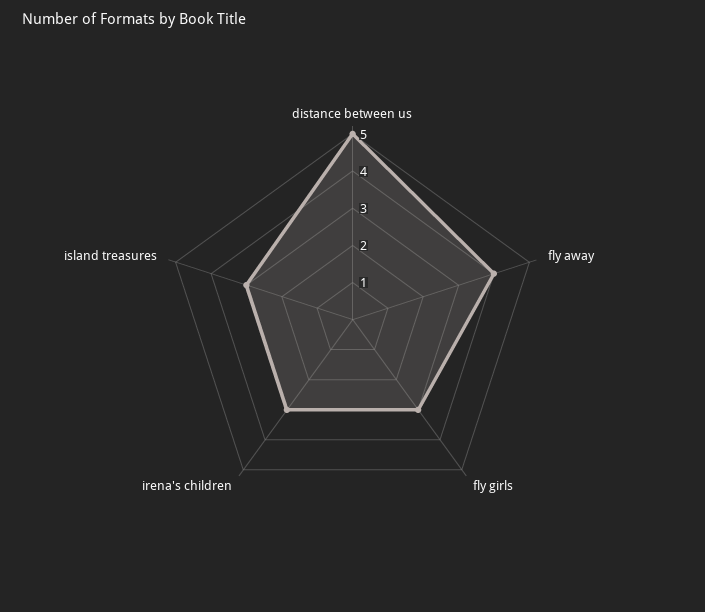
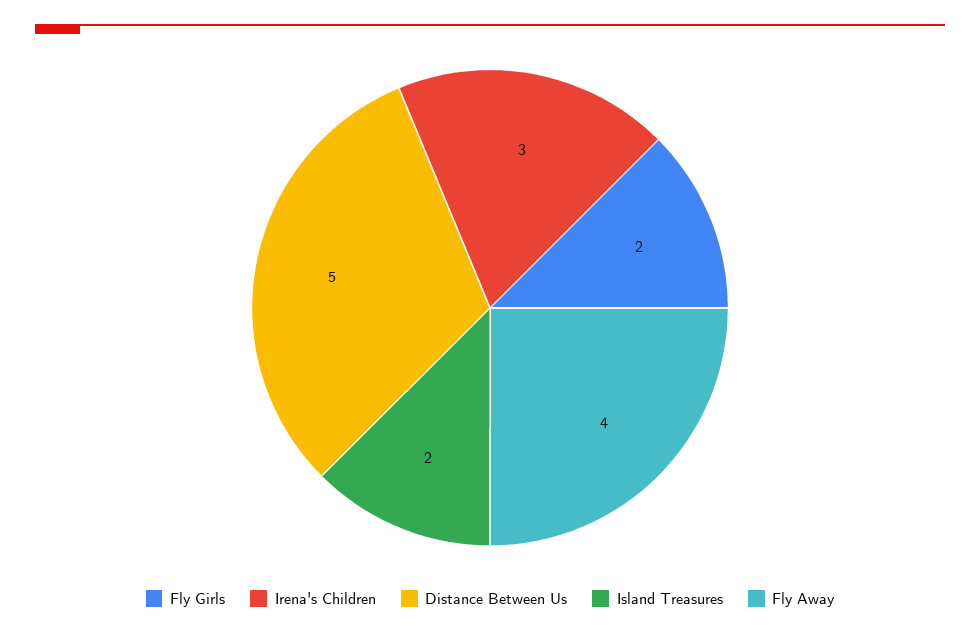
  {
    "distance between us": 5,
    "fly away": 4,
-   "fly girls": 3,
+   "fly girls": 2,
    "irena's children": 3,
-   "island treasures": 3
+   "island treasures": 2
  }

